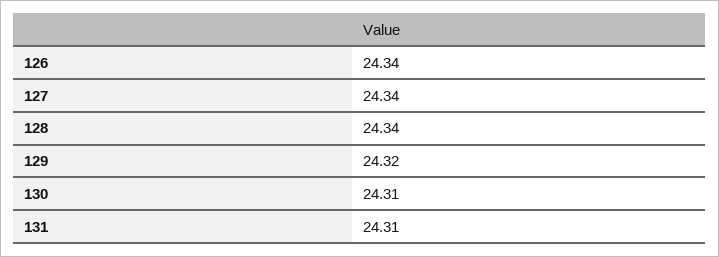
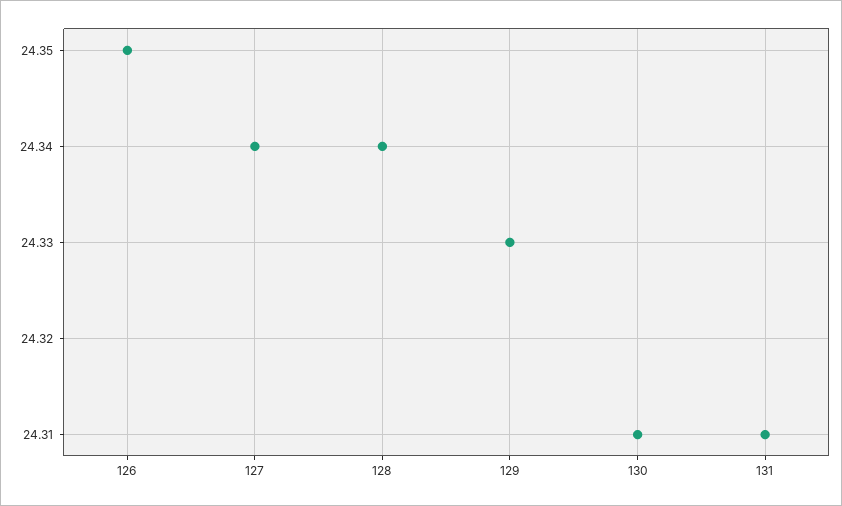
  {
-   "126": 24.34,
+   "126": 24.35,
    "127": 24.34,
    "128": 24.34,
-   "129": 24.32,
+   "129": 24.33,
    "130": 24.31,
    "131": 24.31
  }

